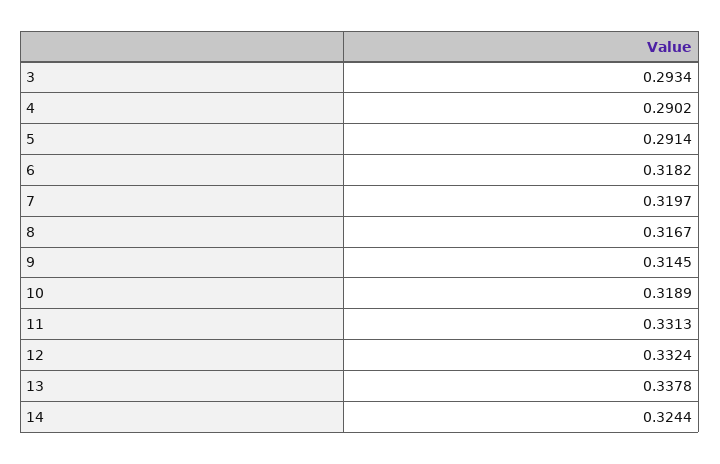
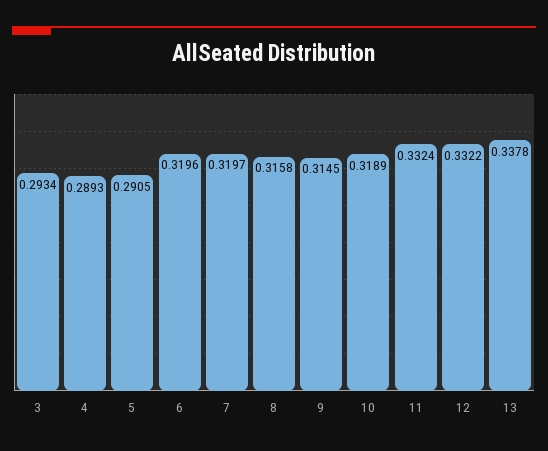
  {
    "3": 0.2934,
-   "4": 0.2902,
+   "4": 0.2893,
-   "5": 0.2914,
+   "5": 0.2905,
-   "6": 0.3182,
+   "6": 0.3196,
    "7": 0.3197,
-   "8": 0.3167,
+   "8": 0.3158,
    "9": 0.3145,
    "10": 0.3189,
-   "11": 0.3313,
+   "11": 0.3324,
-   "12": 0.3324,
+   "12": 0.3322,
-   "13": 0.3378,
+   "13": 0.3378
-   "14": 0.3244
  }

